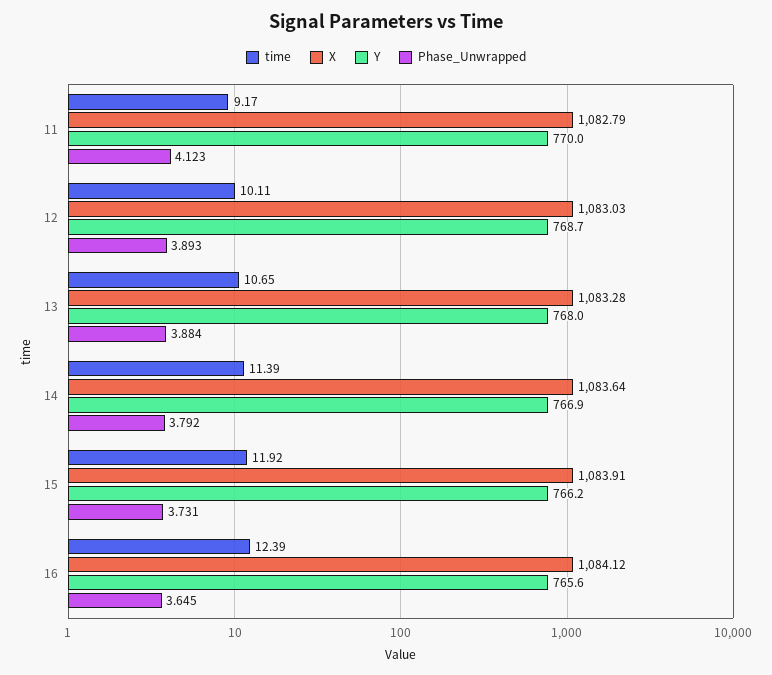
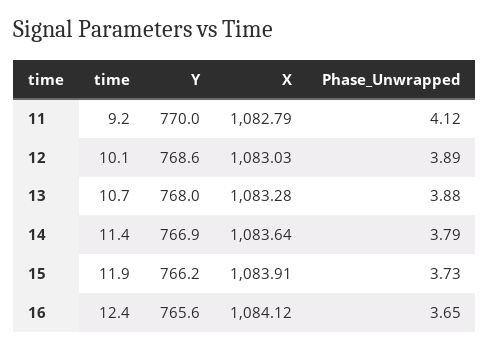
  {
    "time": {
      "11": 9.17,
      "12": 10.11,
      "13": 10.65,
      "14": 11.39,
      "15": 11.92,
      "16": 12.39
    },
    "X": {
      "11": 1082.79,
      "12": 1083.03,
      "13": 1083.28,
      "14": 1083.64,
      "15": 1083.91,
      "16": 1084.12
    },
    "Y": {
      "11": 770,
-     "12": 768.7,
+     "12": 768.6,
      "13": 768,
      "14": 766.9,
      "15": 766.2,
      "16": 765.6
    },
    "Phase_Unwrapped": {
      "11": 4.123,
      "12": 3.893,
      "13": 3.884,
      "14": 3.792,
      "15": 3.731,
      "16": 3.645
    }
  }

